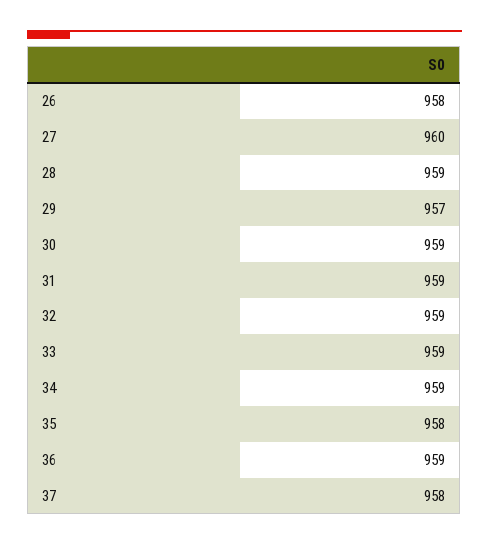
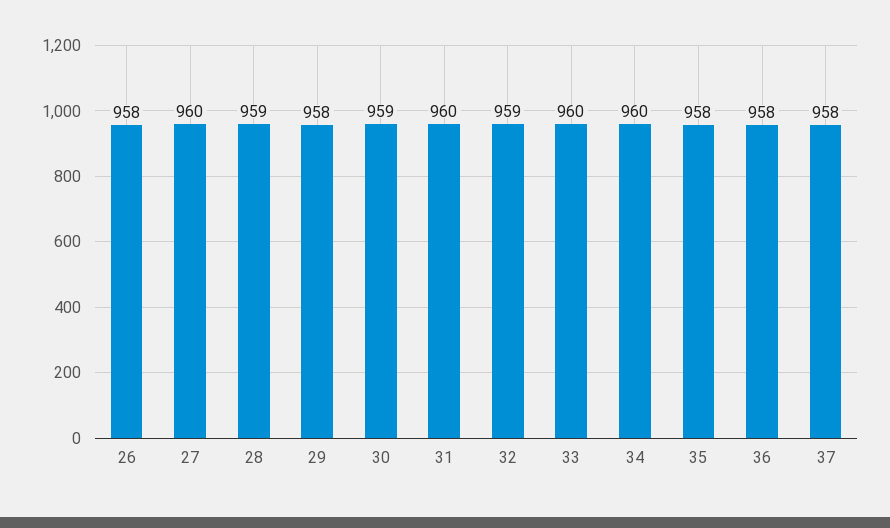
  {
    "26": 958,
    "27": 960,
    "28": 959,
-   "29": 957,
+   "29": 958,
    "30": 959,
-   "31": 959,
+   "31": 960,
    "32": 959,
-   "33": 959,
+   "33": 960,
-   "34": 959,
+   "34": 960,
    "35": 958,
-   "36": 959,
+   "36": 958,
    "37": 958
  }

